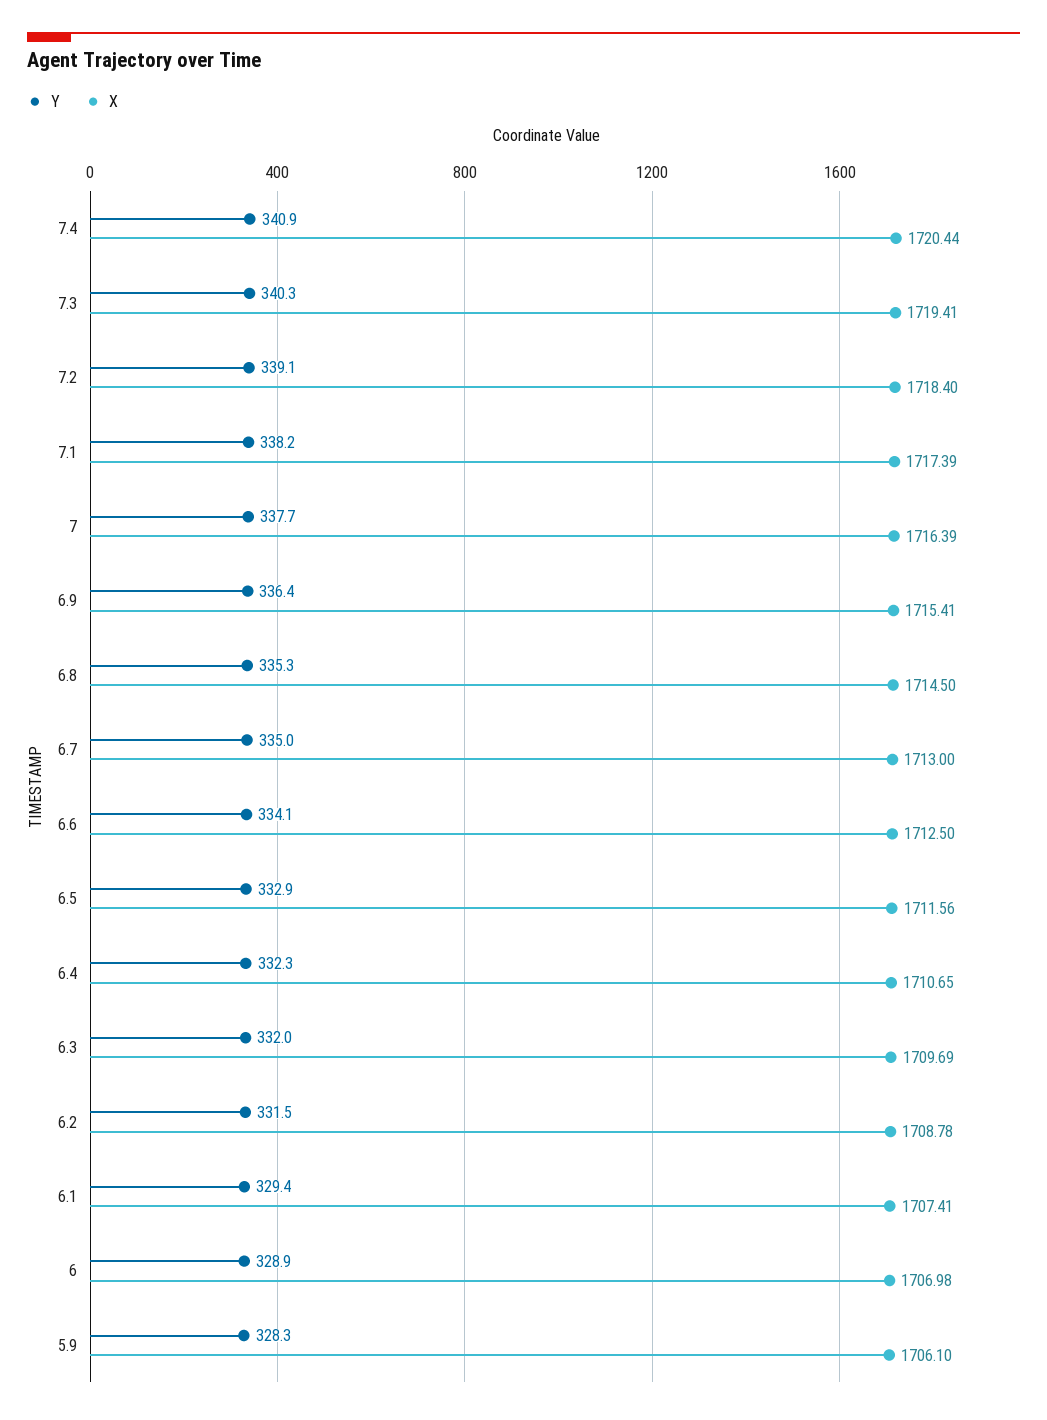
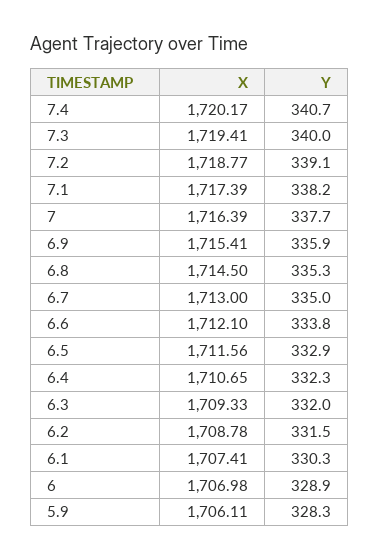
  {
    "Y": {
-     "7.4": 340.9,
+     "7.4": 340.7,
-     "7.3": 340.3,
+     "7.3": 340,
      "7.2": 339.1,
      "7.1": 338.2,
      "7": 337.7,
-     "6.9": 336.4,
+     "6.9": 335.9,
      "6.8": 335.3,
      "6.7": 335,
-     "6.6": 334.1,
+     "6.6": 333.8,
      "6.5": 332.9,
      "6.4": 332.3,
      "6.3": 332,
      "6.2": 331.5,
-     "6.1": 329.4,
+     "6.1": 330.3,
      "6": 328.9,
      "5.9": 328.3
    },
    "X": {
-     "7.4": 1720.44,
+     "7.4": 1720.17,
      "7.3": 1719.41,
-     "7.2": 1718.4,
+     "7.2": 1718.77,
      "7.1": 1717.39,
      "7": 1716.39,
      "6.9": 1715.41,
      "6.8": 1714.5,
      "6.7": 1713,
-     "6.6": 1712.5,
+     "6.6": 1712.1,
      "6.5": 1711.56,
      "6.4": 1710.65,
-     "6.3": 1709.69,
+     "6.3": 1709.33,
      "6.2": 1708.78,
      "6.1": 1707.41,
      "6": 1706.98,
-     "5.9": 1706.1
+     "5.9": 1706.11
    }
  }

